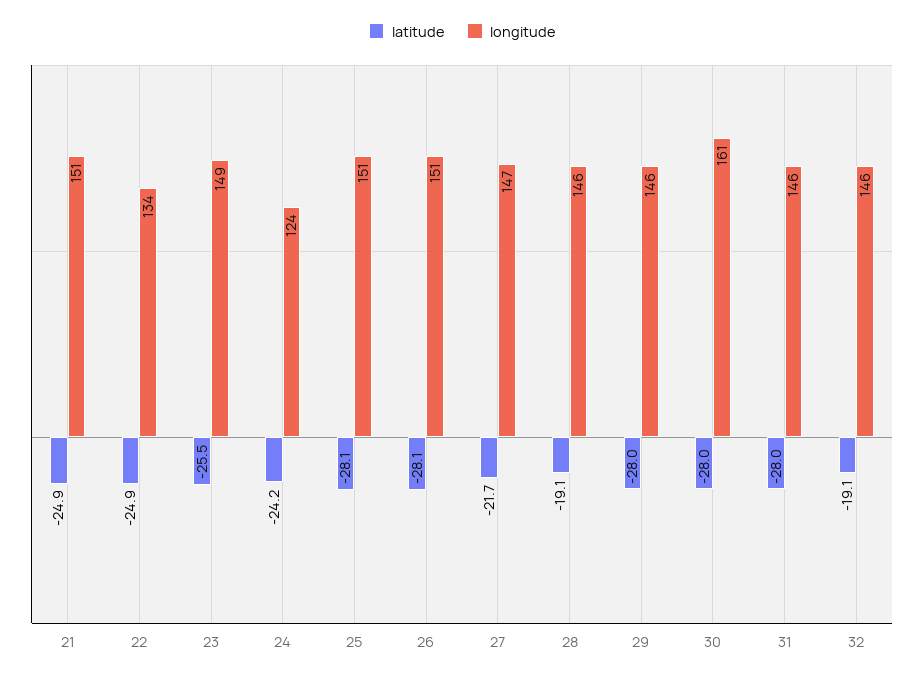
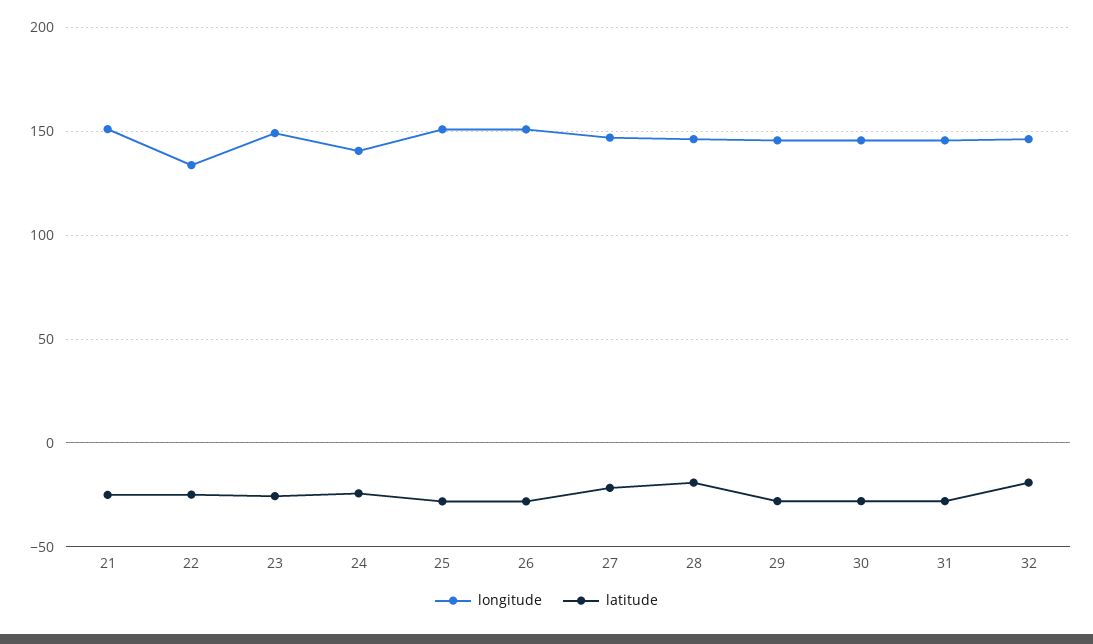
  {
    "latitude": {
      "21": -24.9,
      "22": -24.9,
      "23": -25.5,
      "24": -24.2,
      "25": -28.1,
      "26": -28.1,
      "27": -21.7,
      "28": -19.1,
      "29": -28,
      "30": -28,
      "31": -28,
      "32": -19.1
    },
    "longitude": {
      "21": 151,
      "22": 134,
      "23": 149,
-     "24": 124,
+     "24": 140,
      "25": 151,
      "26": 151,
      "27": 147,
      "28": 146,
      "29": 146,
-     "30": 161,
+     "30": 145,
      "31": 146,
      "32": 146
    }
  }

